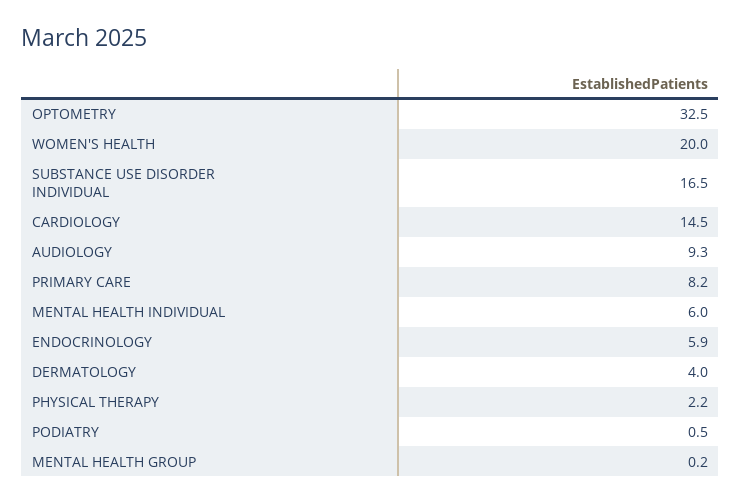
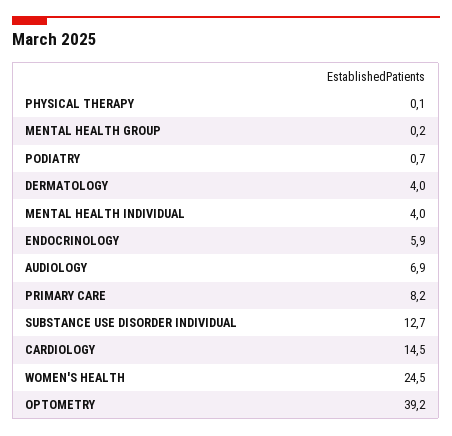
  {
-   "OPTOMETRY": 32.5,
+   "OPTOMETRY": 39.2,
-   "WOMEN'S HEALTH": 20,
+   "WOMEN'S HEALTH": 24.5,
-   "SUBSTANCE USE DISORDER INDIVIDUAL": 16.5,
+   "SUBSTANCE USE DISORDER INDIVIDUAL": 12.7,
    "CARDIOLOGY": 14.5,
-   "AUDIOLOGY": 9.3,
+   "AUDIOLOGY": 6.9,
    "PRIMARY CARE": 8.2,
-   "MENTAL HEALTH INDIVIDUAL": 6,
+   "MENTAL HEALTH INDIVIDUAL": 4,
    "ENDOCRINOLOGY": 5.9,
    "DERMATOLOGY": 4,
-   "PHYSICAL THERAPY": 2.2,
+   "PHYSICAL THERAPY": 0.1,
-   "PODIATRY": 0.5,
+   "PODIATRY": 0.7,
    "MENTAL HEALTH GROUP": 0.2
  }

